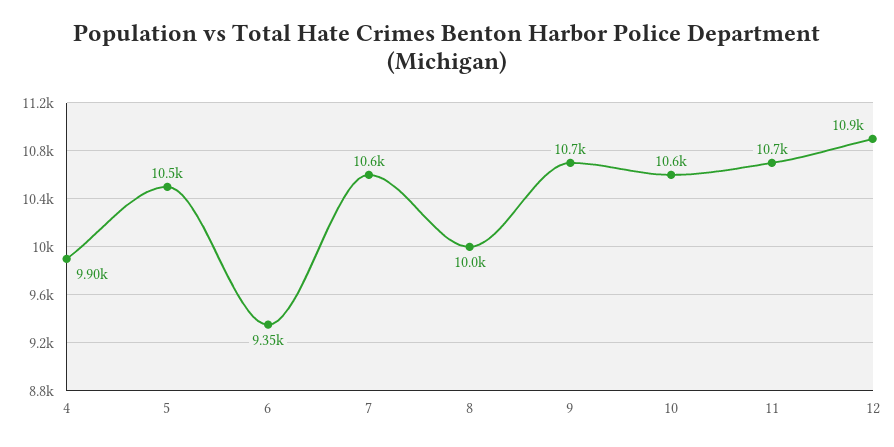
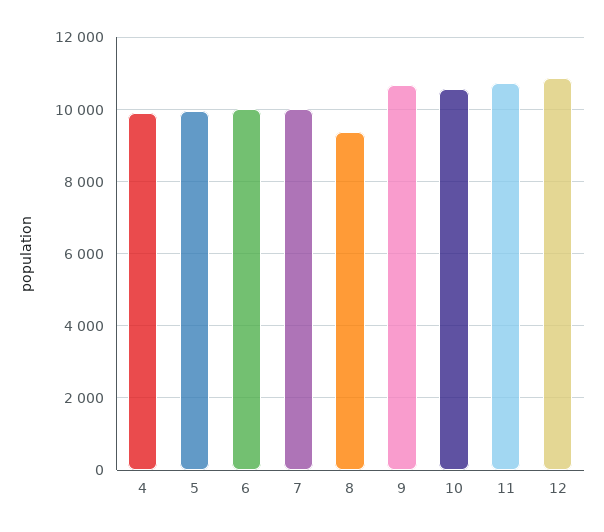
  {
    "4": 9900,
-   "5": 10500,
+   "5": 10000,
-   "6": 9350,
+   "6": 10000,
-   "7": 10600,
+   "7": 10000,
-   "8": 10000,
+   "8": 9400,
    "9": 10700,
    "10": 10600,
    "11": 10700,
    "12": 10900
  }

